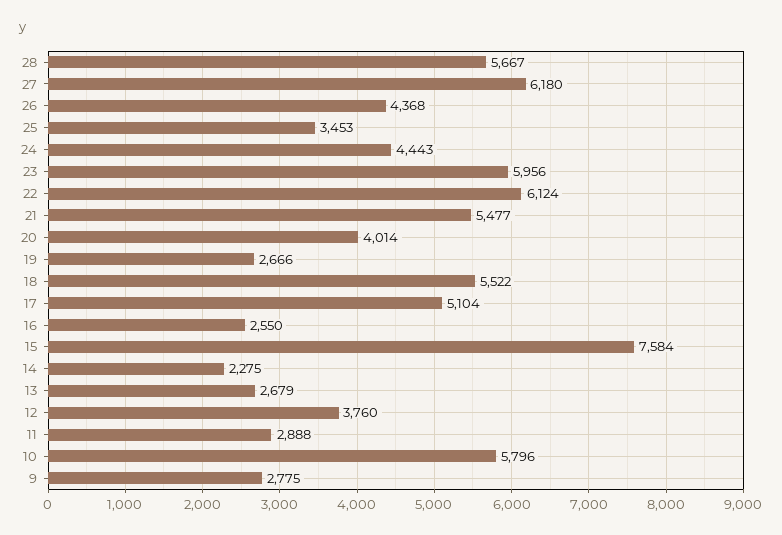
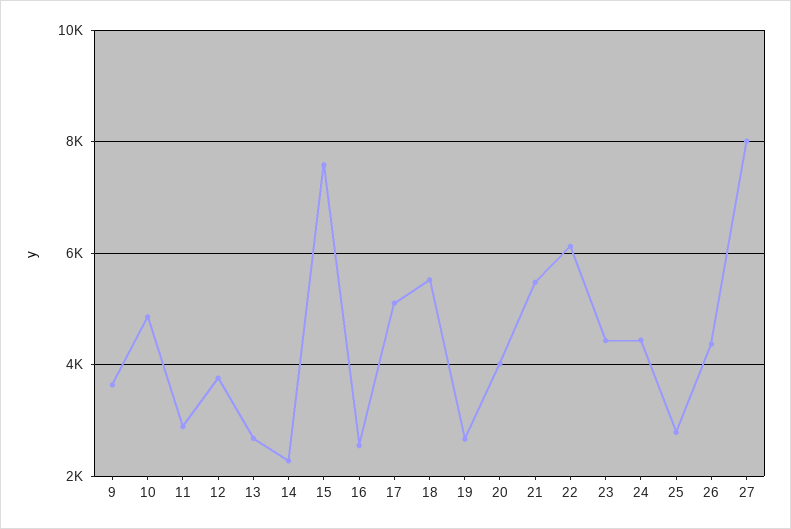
  {
-   "28": 5667,
-   "27": 6180,
+   "27": 8000,
    "26": 4368,
-   "25": 3453,
+   "25": 2800,
    "24": 4443,
-   "23": 5956,
+   "23": 4400,
    "22": 6124,
    "21": 5477,
    "20": 4014,
    "19": 2666,
    "18": 5522,
    "17": 5104,
    "16": 2550,
    "15": 7584,
    "14": 2275,
    "13": 2679,
    "12": 3760,
    "11": 2888,
-   "10": 5796,
+   "10": 4800,
-   "9": 2775
+   "9": 3600
  }

